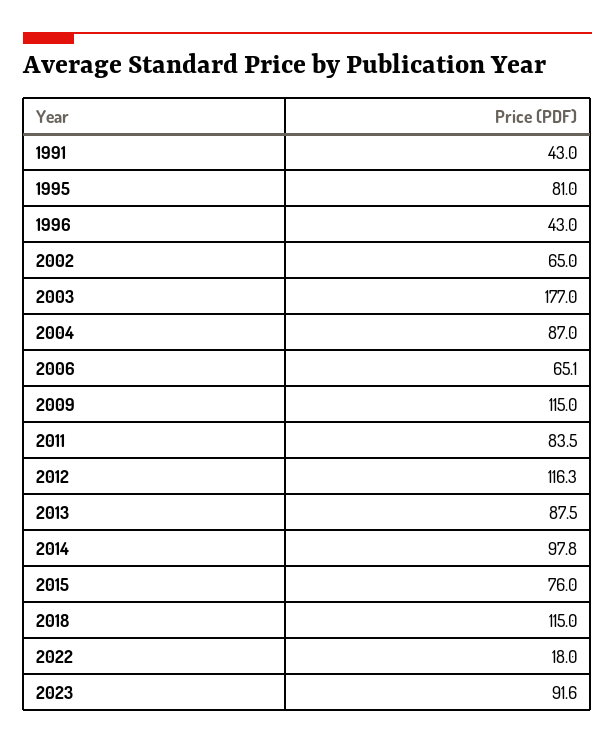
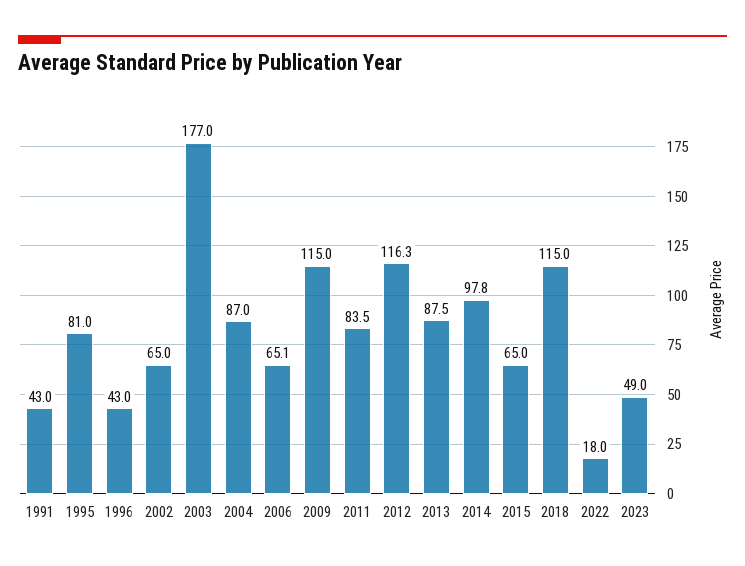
  {
    "1991": 43,
    "1995": 81,
    "1996": 43,
    "2002": 65,
    "2003": 177,
    "2004": 87,
    "2006": 65.1,
    "2009": 115,
    "2011": 83.5,
    "2012": 116.3,
    "2013": 87.5,
    "2014": 97.8,
-   "2015": 76,
+   "2015": 65,
    "2018": 115,
    "2022": 18,
-   "2023": 91.6
+   "2023": 49
  }

